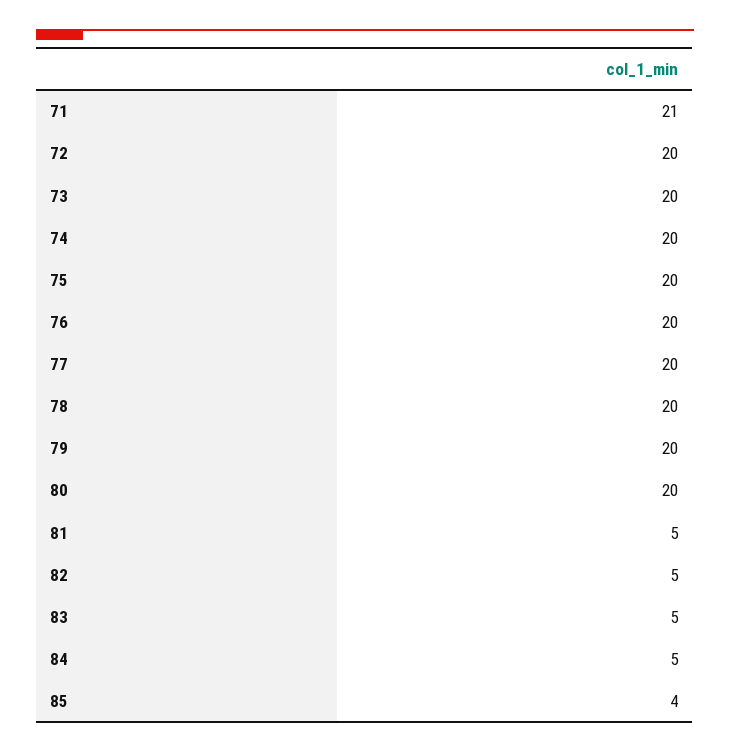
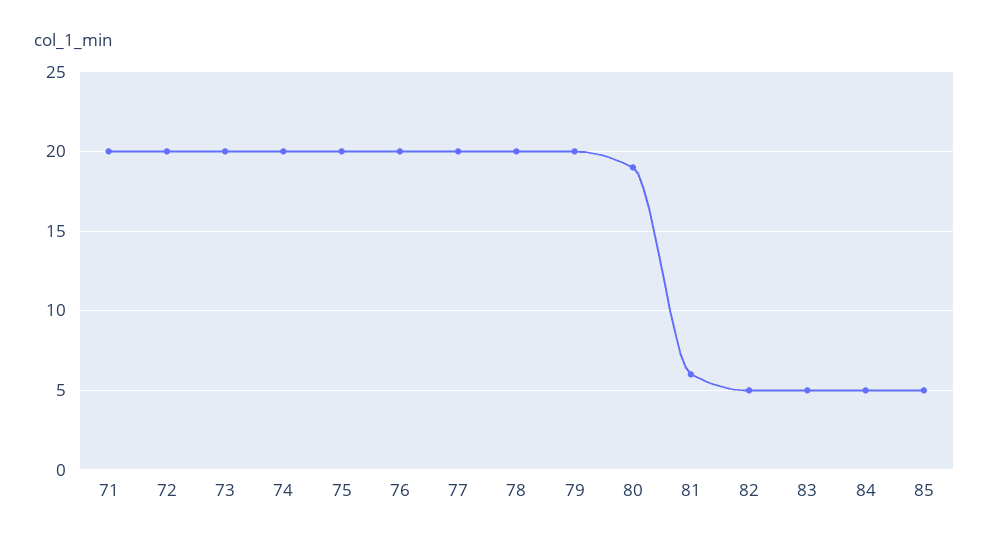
  {
-   "71": 21,
+   "71": 20,
    "72": 20,
    "73": 20,
    "74": 20,
    "75": 20,
    "76": 20,
    "77": 20,
    "78": 20,
    "79": 20,
-   "80": 20,
+   "80": 19,
-   "81": 5,
+   "81": 6,
    "82": 5,
    "83": 5,
    "84": 5,
-   "85": 4
+   "85": 5
  }

